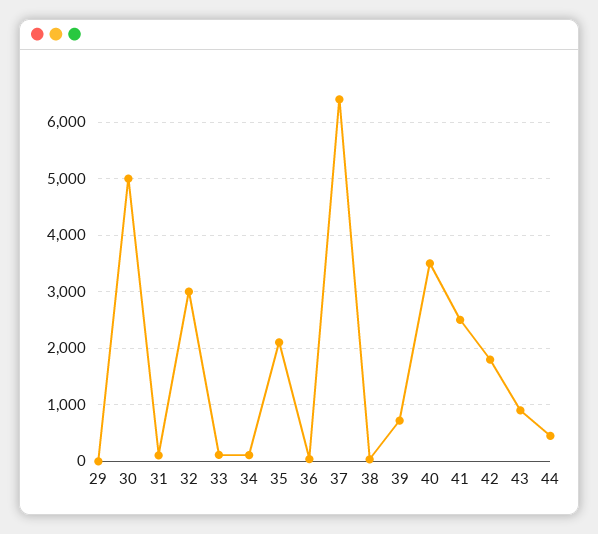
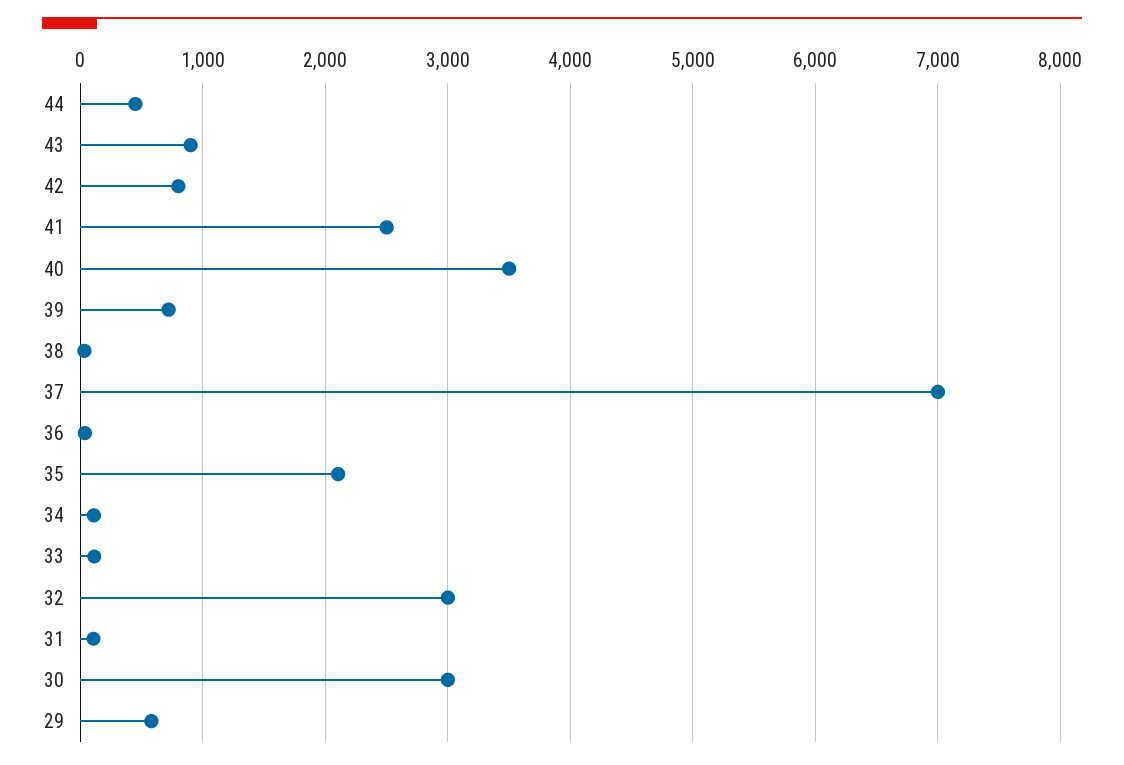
  {
-   "29": 0,
+   "29": 600,
-   "30": 5000,
+   "30": 3000,
    "31": 100,
    "32": 3000,
    "33": 100,
    "34": 100,
    "35": 2100,
    "36": 0,
-   "37": 6400,
+   "37": 7000,
    "38": 0,
    "39": 700,
    "40": 3500,
    "41": 2500,
-   "42": 1800,
+   "42": 800,
    "43": 900,
    "44": 500
  }

